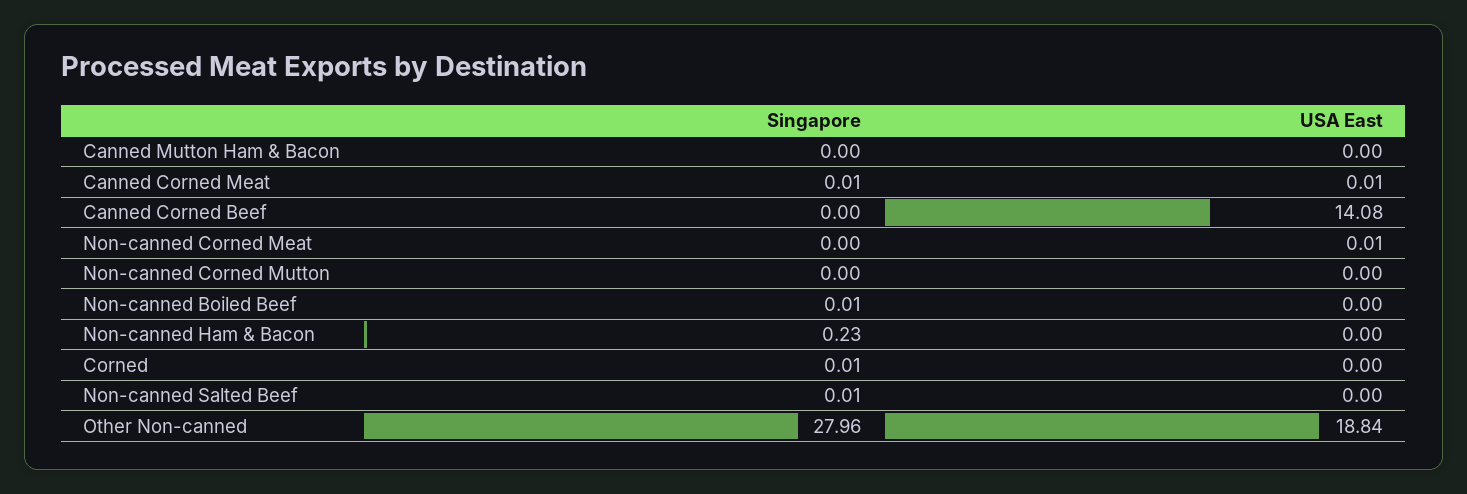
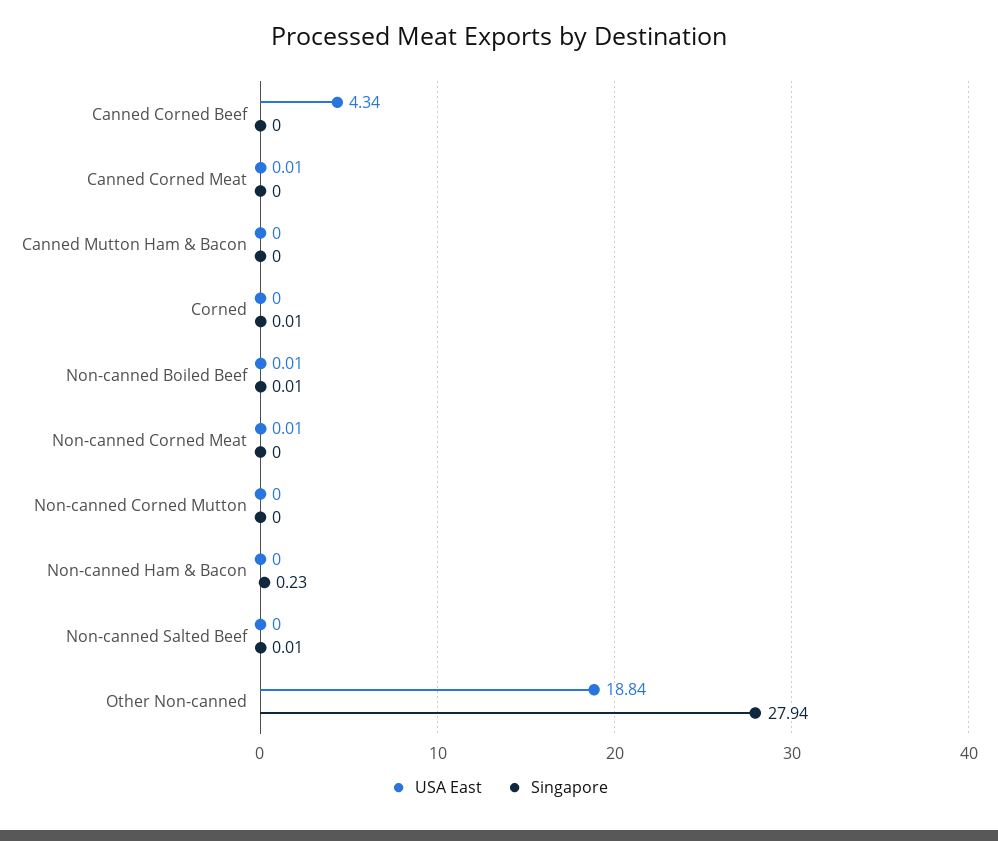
  {
    "Singapore": {
      "Canned Mutton Ham & Bacon": 0,
-     "Canned Corned Meat": 0.01,
+     "Canned Corned Meat": 0,
      "Canned Corned Beef": 0,
      "Non-canned Corned Meat": 0,
      "Non-canned Corned Mutton": 0,
      "Non-canned Boiled Beef": 0.01,
      "Non-canned Ham & Bacon": 0.23,
      "Corned": 0.01,
      "Non-canned Salted Beef": 0.01,
-     "Other Non-canned": 27.96
+     "Other Non-canned": 27.94
    },
    "USA East": {
      "Canned Mutton Ham & Bacon": 0,
      "Canned Corned Meat": 0.01,
-     "Canned Corned Beef": 14.08,
+     "Canned Corned Beef": 4.34,
      "Non-canned Corned Meat": 0.01,
      "Non-canned Corned Mutton": 0,
-     "Non-canned Boiled Beef": 0,
+     "Non-canned Boiled Beef": 0.01,
      "Non-canned Ham & Bacon": 0,
      "Corned": 0,
      "Non-canned Salted Beef": 0,
      "Other Non-canned": 18.84
    }
  }

